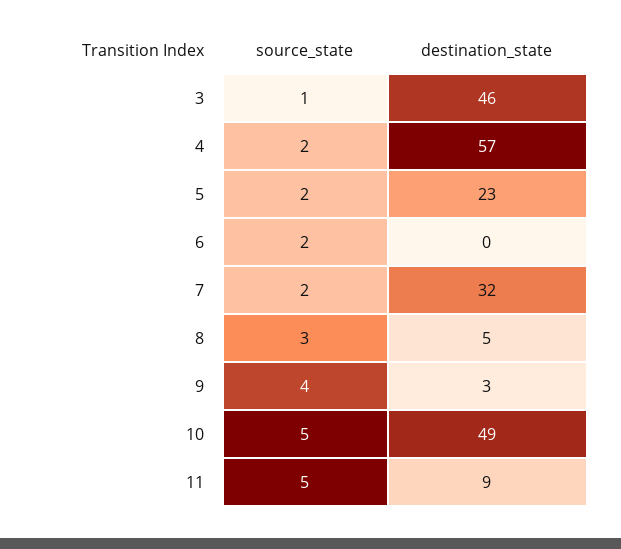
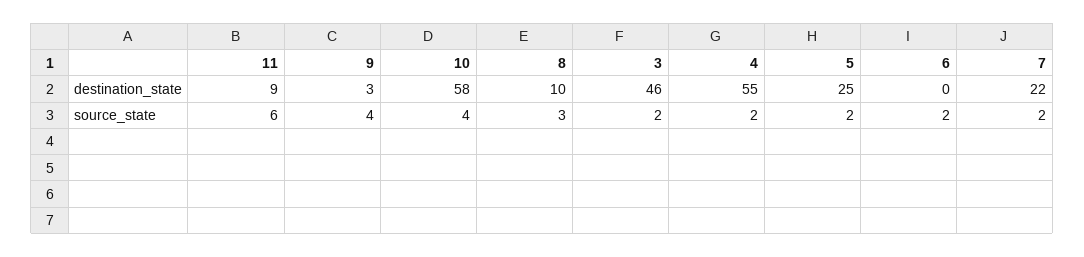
  {
    "source_state": {
-     "3": 1,
+     "3": 2,
      "4": 2,
      "5": 2,
      "6": 2,
      "7": 2,
      "8": 3,
      "9": 4,
-     "10": 5,
+     "10": 4,
-     "11": 5
+     "11": 6
    },
    "destination_state": {
      "3": 46,
-     "4": 57,
+     "4": 55,
-     "5": 23,
+     "5": 25,
      "6": 0,
-     "7": 32,
+     "7": 22,
-     "8": 5,
+     "8": 10,
      "9": 3,
-     "10": 49,
+     "10": 58,
      "11": 9
    }
  }

